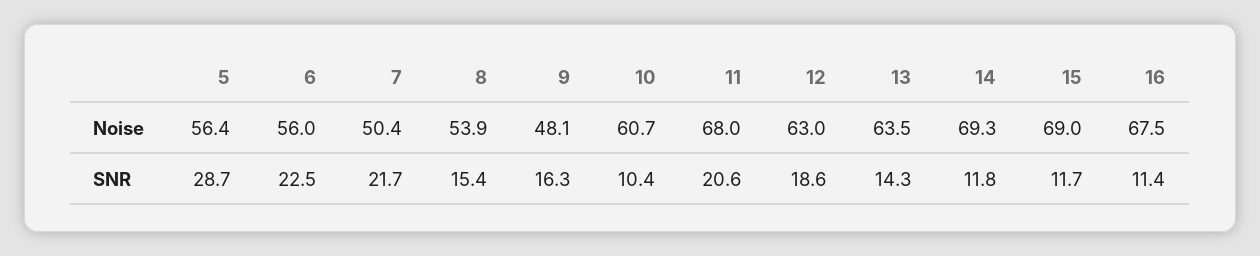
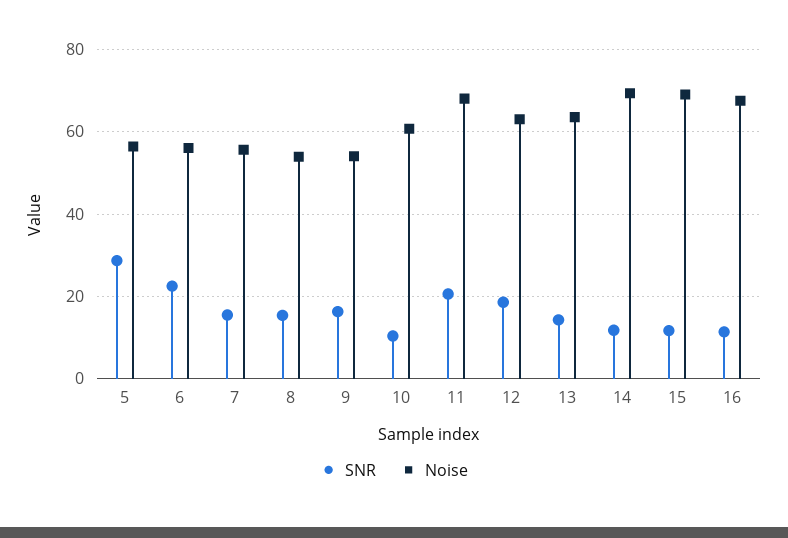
  {
    "Noise": {
      "5": 56.4,
      "6": 56,
-     "7": 50.4,
+     "7": 56,
      "8": 53.9,
-     "9": 48.1,
+     "9": 54,
      "10": 60.7,
      "11": 68,
      "12": 63,
      "13": 63.5,
      "14": 69.3,
      "15": 69,
      "16": 67.5
    },
    "SNR": {
      "5": 28.7,
      "6": 22.5,
-     "7": 21.7,
+     "7": 16,
      "8": 15.4,
      "9": 16.3,
      "10": 10.4,
      "11": 20.6,
      "12": 18.6,
      "13": 14.3,
      "14": 11.8,
      "15": 11.7,
      "16": 11.4
    }
  }

